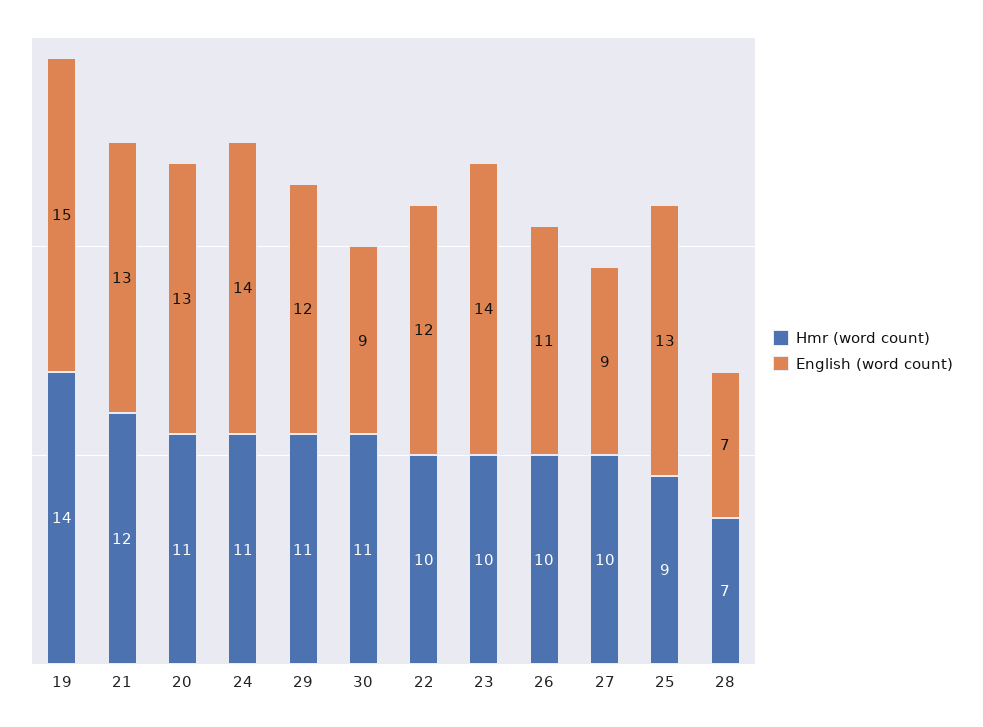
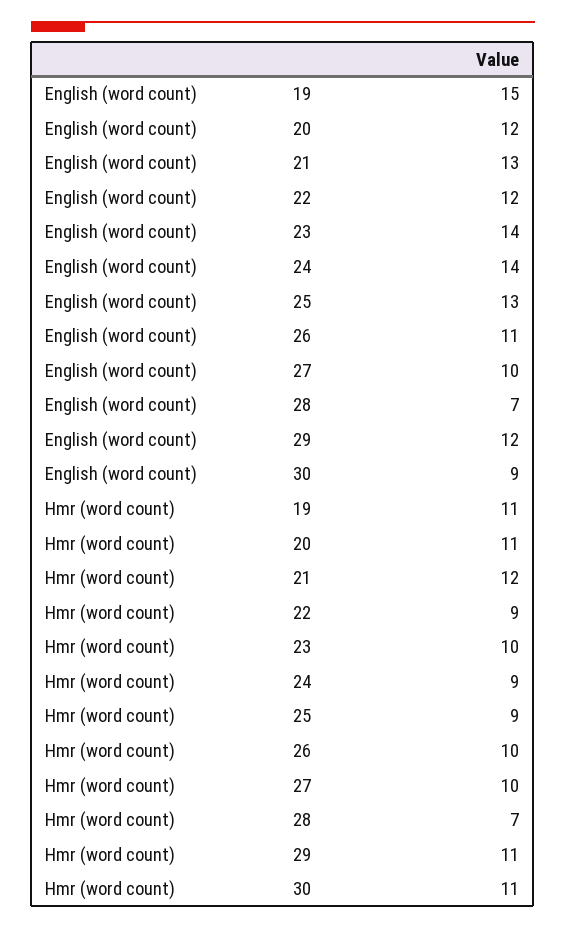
  {
    "Hmr (word count)": {
-     "19": 14,
+     "19": 11,
      "21": 12,
      "20": 11,
-     "24": 11,
+     "24": 9,
      "29": 11,
      "30": 11,
-     "22": 10,
+     "22": 9,
      "23": 10,
      "26": 10,
      "27": 10,
      "25": 9,
      "28": 7
    },
    "English (word count)": {
      "19": 15,
      "21": 13,
-     "20": 13,
+     "20": 12,
      "24": 14,
      "29": 12,
      "30": 9,
      "22": 12,
      "23": 14,
      "26": 11,
-     "27": 9,
+     "27": 10,
      "25": 13,
      "28": 7
    }
  }

